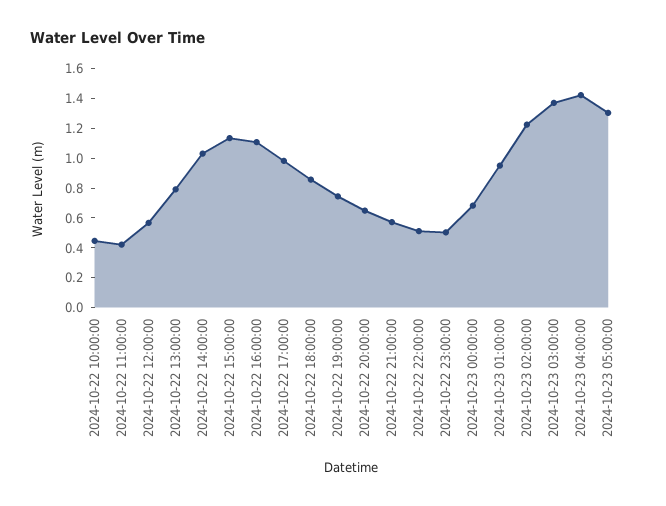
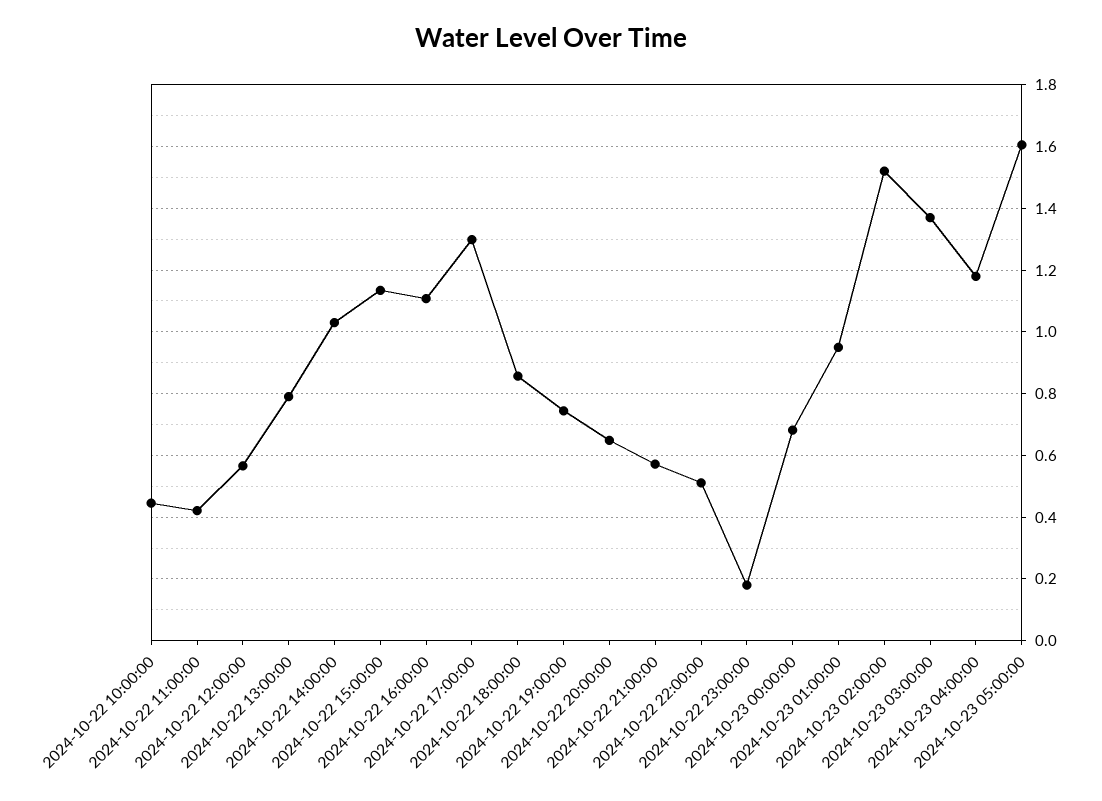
  {
    "2024-10-22 10:00:00": 0.44,
    "2024-10-22 11:00:00": 0.42,
    "2024-10-22 12:00:00": 0.56,
    "2024-10-22 13:00:00": 0.8,
    "2024-10-22 14:00:00": 1.04,
    "2024-10-22 15:00:00": 1.14,
    "2024-10-22 16:00:00": 1.1,
-   "2024-10-22 17:00:00": 1,
+   "2024-10-22 17:00:00": 1.3,
    "2024-10-22 18:00:00": 0.86,
    "2024-10-22 19:00:00": 0.74,
    "2024-10-22 20:00:00": 0.64,
    "2024-10-22 21:00:00": 0.58,
    "2024-10-22 22:00:00": 0.52,
-   "2024-10-22 23:00:00": 0.5,
+   "2024-10-22 23:00:00": 0.18,
    "2024-10-23 00:00:00": 0.68,
    "2024-10-23 01:00:00": 0.96,
-   "2024-10-23 02:00:00": 1.2,
+   "2024-10-23 02:00:00": 1.52,
    "2024-10-23 03:00:00": 1.38,
-   "2024-10-23 04:00:00": 1.4,
+   "2024-10-23 04:00:00": 1.18,
-   "2024-10-23 05:00:00": 1.3
+   "2024-10-23 05:00:00": 1.6
  }

